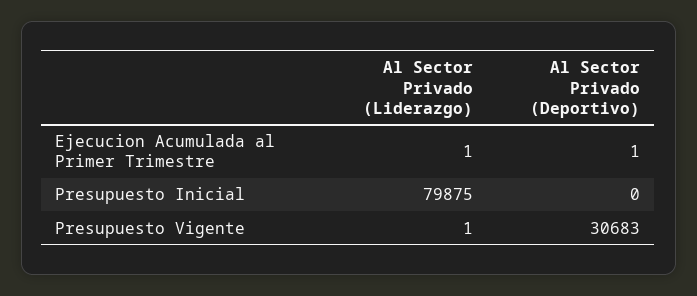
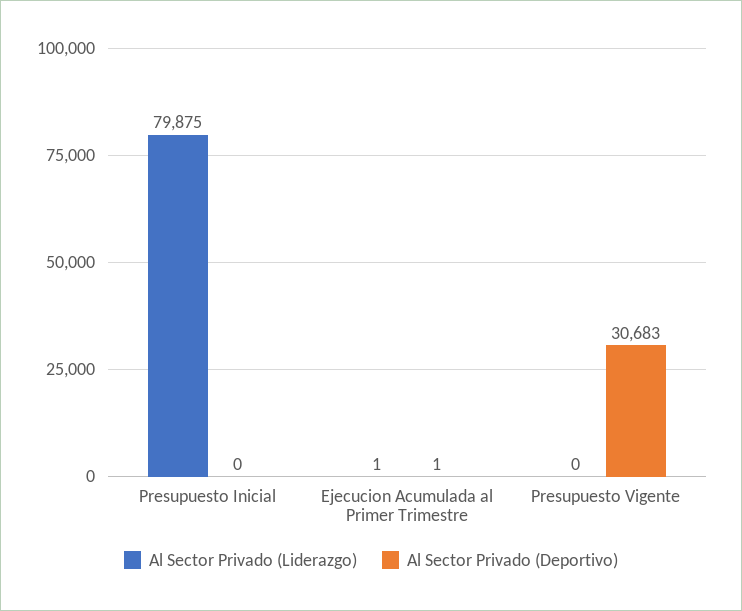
  {
    "Al Sector Privado (Liderazgo)": {
      "Ejecucion Acumulada al Primer Trimestre": 1,
      "Presupuesto Inicial": 79875,
-     "Presupuesto Vigente": 1
+     "Presupuesto Vigente": 0
    },
    "Al Sector Privado (Deportivo)": {
      "Ejecucion Acumulada al Primer Trimestre": 1,
      "Presupuesto Inicial": 0,
      "Presupuesto Vigente": 30683
    }
  }

